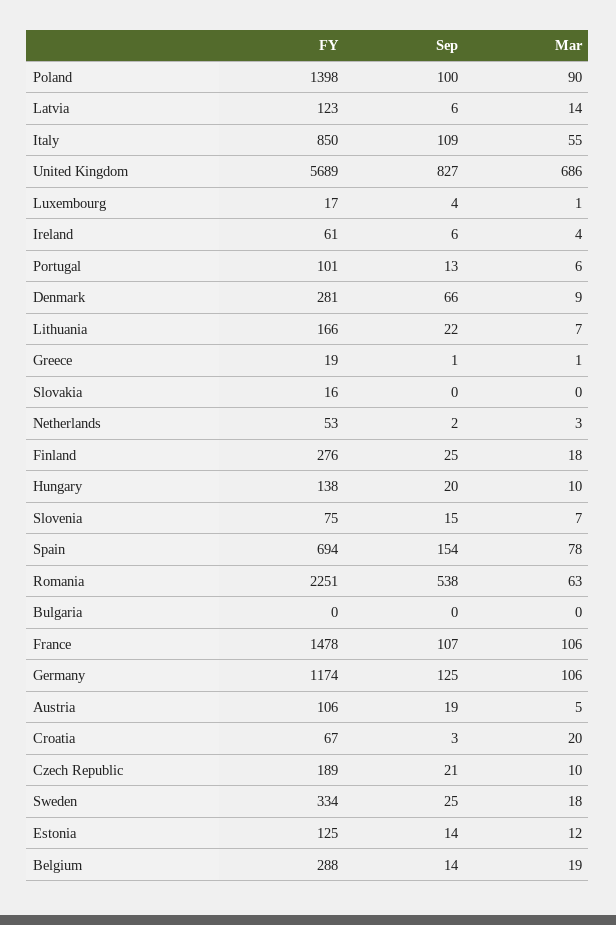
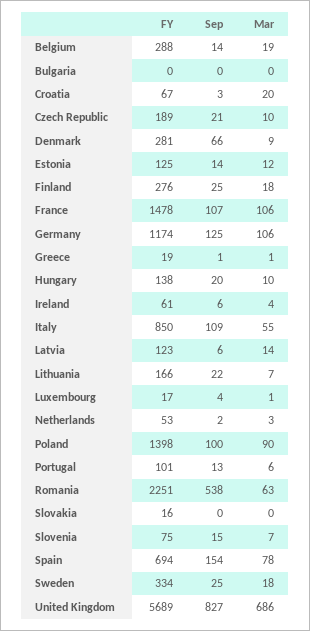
  {
    "FY": {
      "Poland": 1398,
      "Latvia": 123,
      "Italy": 850,
      "United Kingdom": 5689,
      "Luxembourg": 17,
      "Ireland": 61,
      "Portugal": 101,
      "Denmark": 281,
      "Lithuania": 166,
      "Greece": 19,
      "Slovakia": 16,
      "Netherlands": 53,
      "Finland": 276,
      "Hungary": 138,
      "Slovenia": 75,
      "Spain": 694,
      "Romania": 2251,
      "Bulgaria": 0,
      "France": 1478,
      "Germany": 1174,
-     "Austria": 106,
      "Croatia": 67,
      "Czech Republic": 189,
      "Sweden": 334,
      "Estonia": 125,
      "Belgium": 288
    },
    "Sep": {
      "Poland": 100,
      "Latvia": 6,
      "Italy": 109,
      "United Kingdom": 827,
      "Luxembourg": 4,
      "Ireland": 6,
      "Portugal": 13,
      "Denmark": 66,
      "Lithuania": 22,
      "Greece": 1,
      "Slovakia": 0,
      "Netherlands": 2,
      "Finland": 25,
      "Hungary": 20,
      "Slovenia": 15,
      "Spain": 154,
      "Romania": 538,
      "Bulgaria": 0,
      "France": 107,
      "Germany": 125,
-     "Austria": 19,
      "Croatia": 3,
      "Czech Republic": 21,
      "Sweden": 25,
      "Estonia": 14,
      "Belgium": 14
    },
    "Mar": {
      "Poland": 90,
      "Latvia": 14,
      "Italy": 55,
      "United Kingdom": 686,
      "Luxembourg": 1,
      "Ireland": 4,
      "Portugal": 6,
      "Denmark": 9,
      "Lithuania": 7,
      "Greece": 1,
      "Slovakia": 0,
      "Netherlands": 3,
      "Finland": 18,
      "Hungary": 10,
      "Slovenia": 7,
      "Spain": 78,
      "Romania": 63,
      "Bulgaria": 0,
      "France": 106,
      "Germany": 106,
-     "Austria": 5,
      "Croatia": 20,
      "Czech Republic": 10,
      "Sweden": 18,
      "Estonia": 12,
      "Belgium": 19
    }
  }

